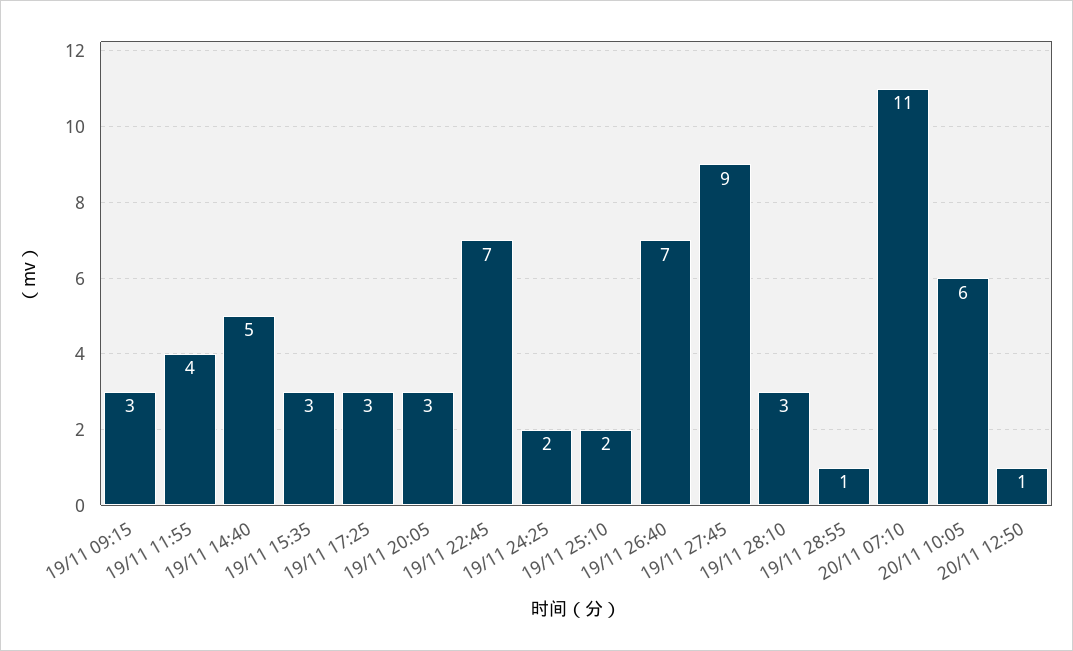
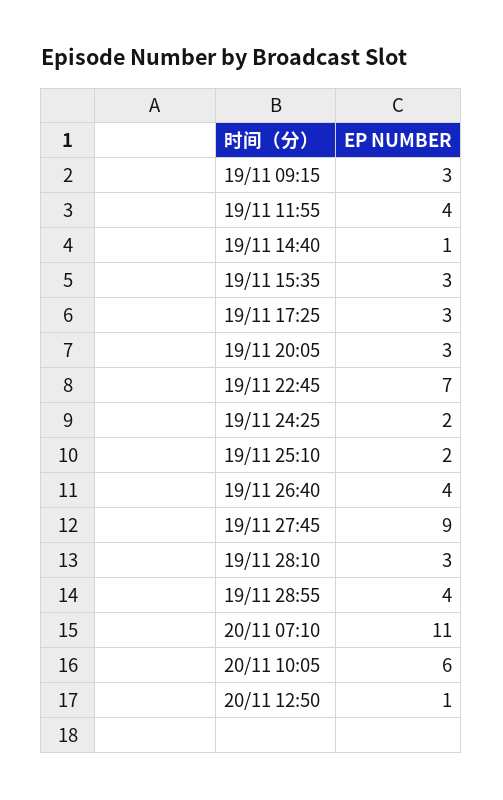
  {
    "19/11 09:15": 3,
    "19/11 11:55": 4,
-   "19/11 14:40": 5,
+   "19/11 14:40": 1,
    "19/11 15:35": 3,
    "19/11 17:25": 3,
    "19/11 20:05": 3,
    "19/11 22:45": 7,
    "19/11 24:25": 2,
    "19/11 25:10": 2,
-   "19/11 26:40": 7,
+   "19/11 26:40": 4,
    "19/11 27:45": 9,
    "19/11 28:10": 3,
-   "19/11 28:55": 1,
+   "19/11 28:55": 4,
    "20/11 07:10": 11,
    "20/11 10:05": 6,
    "20/11 12:50": 1
  }

